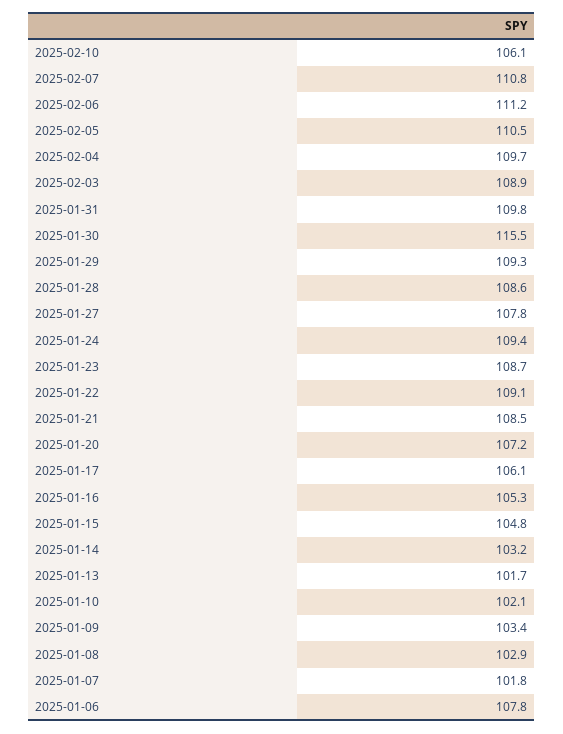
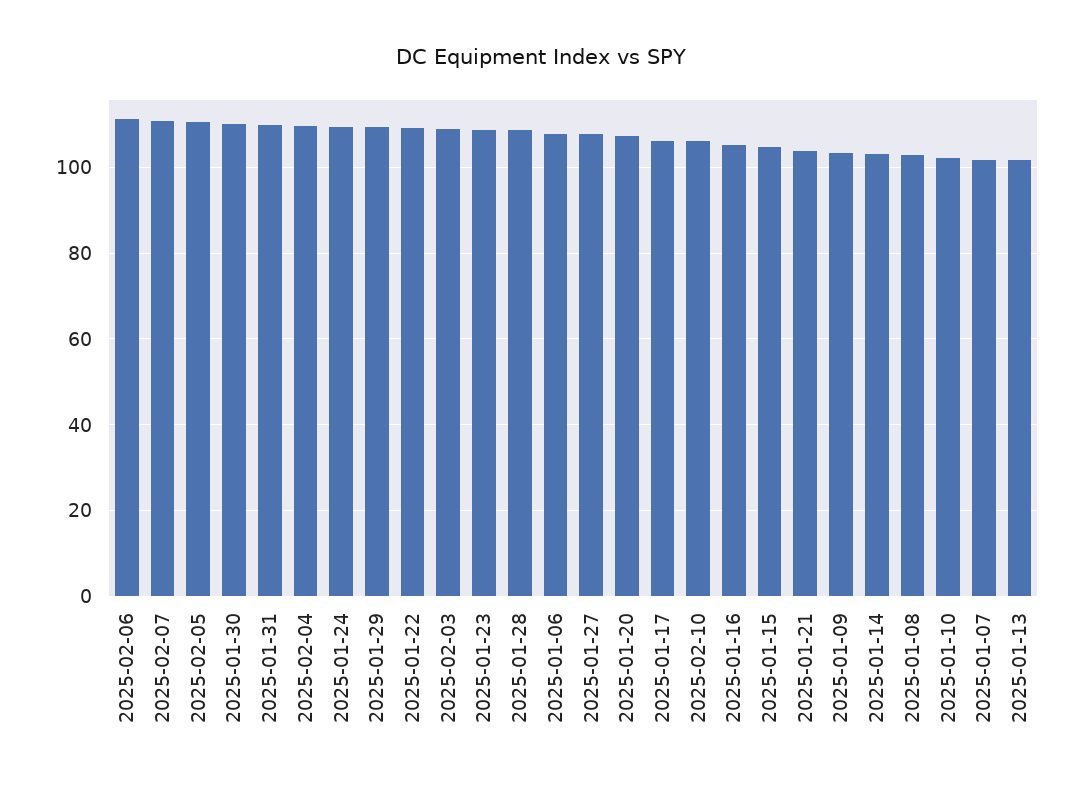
  {
    "2025-02-10": 106.1,
    "2025-02-07": 110.8,
    "2025-02-06": 111.2,
    "2025-02-05": 110.5,
    "2025-02-04": 109.7,
    "2025-02-03": 108.9,
    "2025-01-31": 109.8,
-   "2025-01-30": 115.5,
+   "2025-01-30": 110,
    "2025-01-29": 109.3,
    "2025-01-28": 108.6,
    "2025-01-27": 107.8,
    "2025-01-24": 109.4,
    "2025-01-23": 108.7,
    "2025-01-22": 109.1,
-   "2025-01-21": 108.5,
+   "2025-01-21": 104,
    "2025-01-20": 107.2,
    "2025-01-17": 106.1,
    "2025-01-16": 105.3,
    "2025-01-15": 104.8,
    "2025-01-14": 103.2,
    "2025-01-13": 101.7,
    "2025-01-10": 102.1,
    "2025-01-09": 103.4,
    "2025-01-08": 102.9,
    "2025-01-07": 101.8,
    "2025-01-06": 107.8
  }

